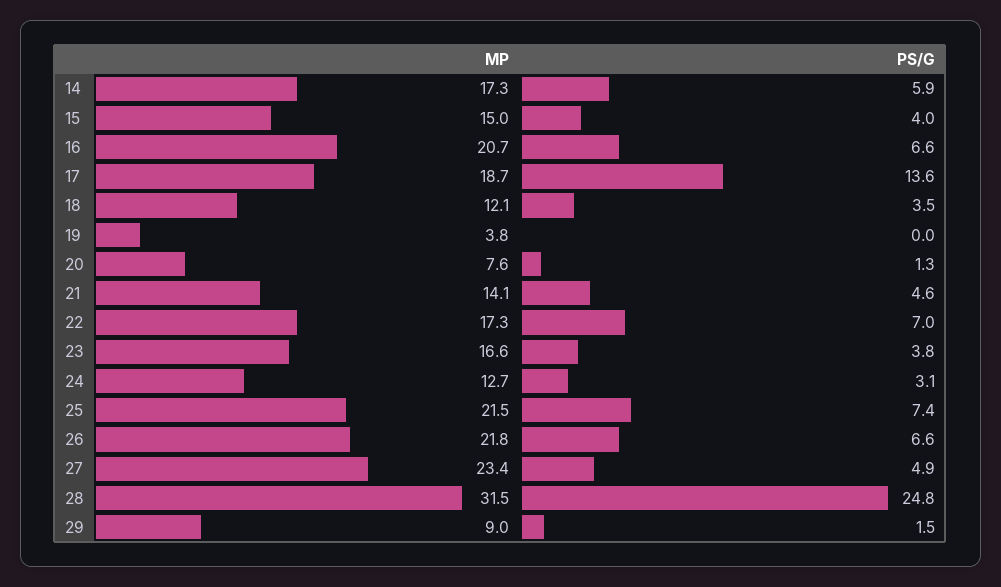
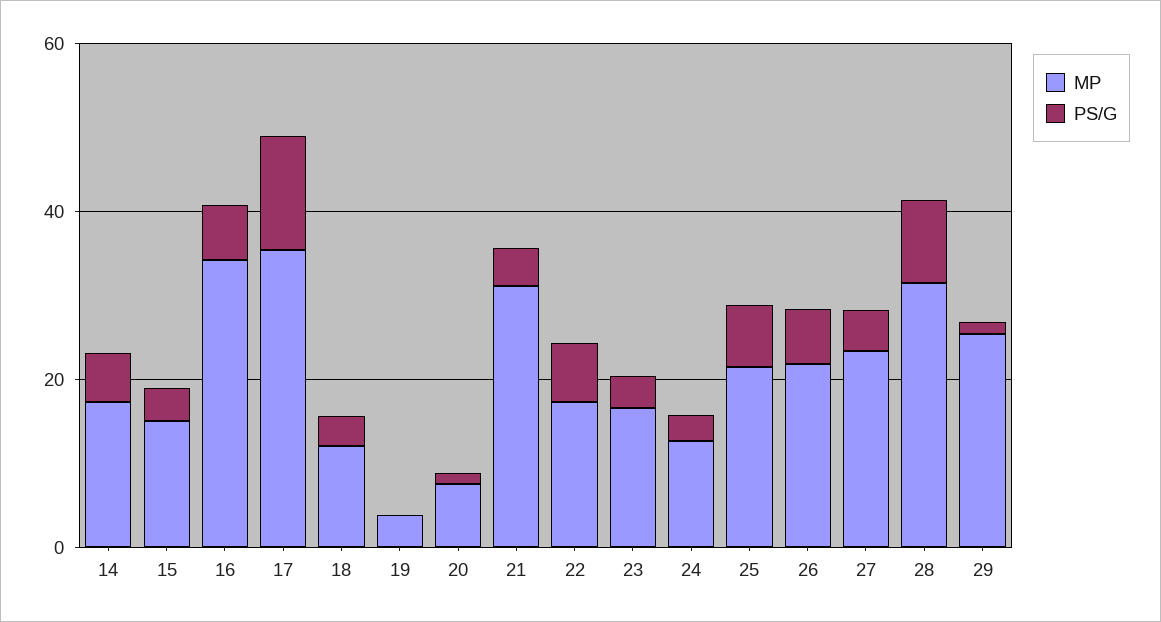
  {
    "MP": {
      "14": 17.3,
      "15": 15,
-     "16": 20.7,
+     "16": 35,
-     "17": 18.7,
+     "17": 35,
      "18": 12.1,
      "19": 3.8,
      "20": 7.6,
-     "21": 14.1,
+     "21": 30,
      "22": 17.3,
      "23": 16.6,
      "24": 12.7,
      "25": 21.5,
      "26": 21.8,
      "27": 23.4,
      "28": 31.5,
-     "29": 9
+     "29": 25
    },
    "PS/G": {
      "14": 5.9,
      "15": 4,
      "16": 6.6,
      "17": 13.6,
      "18": 3.5,
      "19": 0,
      "20": 1.3,
      "21": 4.6,
      "22": 7,
      "23": 3.8,
      "24": 3.1,
      "25": 7.4,
      "26": 6.6,
      "27": 4.9,
-     "28": 24.8,
+     "28": 10,
      "29": 1.5
    }
  }

